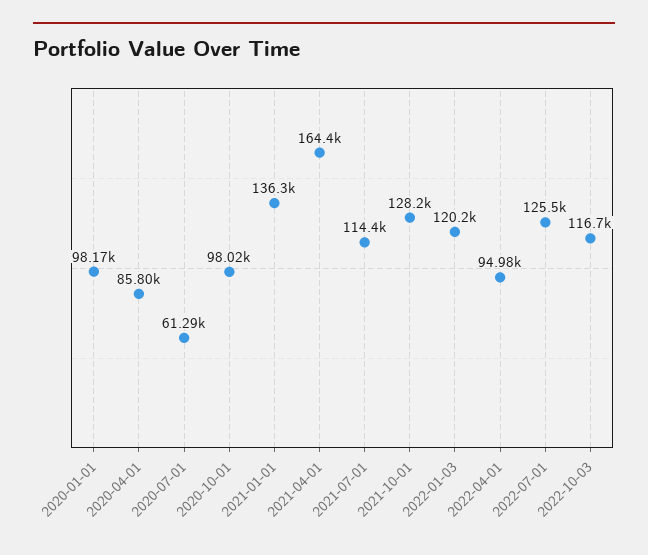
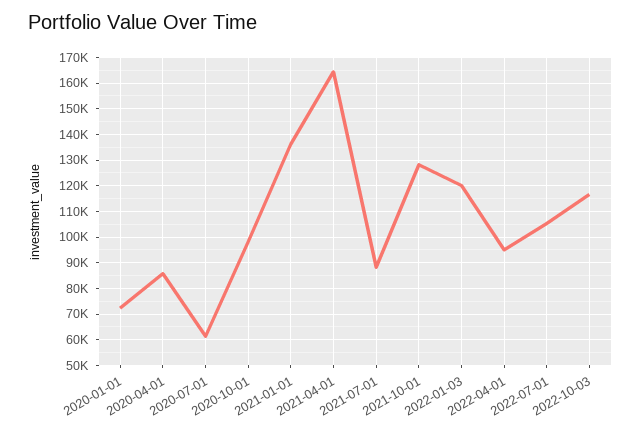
  {
-   "2020-01-01": 98170,
+   "2020-01-01": 72500,
    "2020-04-01": 85800,
    "2020-07-01": 61290,
    "2020-10-01": 98020,
    "2021-01-01": 136300,
    "2021-04-01": 164400,
-   "2021-07-01": 114400,
+   "2021-07-01": 87500,
    "2021-10-01": 128200,
    "2022-01-03": 120200,
    "2022-04-01": 94980,
-   "2022-07-01": 125500,
+   "2022-07-01": 105000,
    "2022-10-03": 116700
  }

